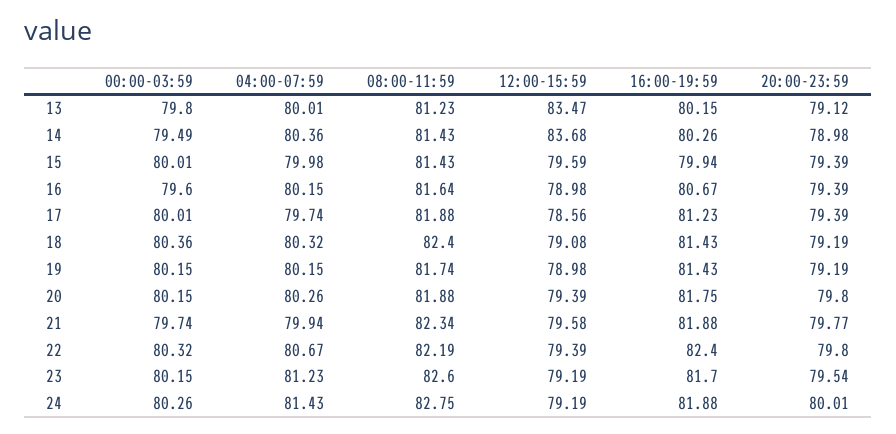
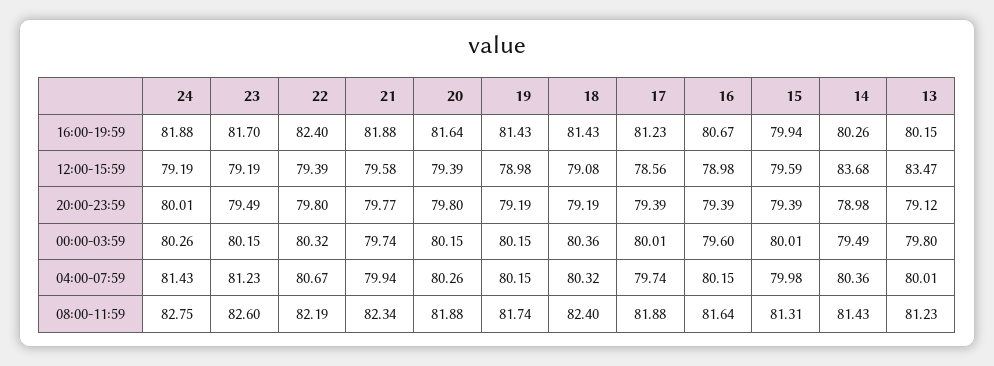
  {
    "00:00-03:59": {
      "13": 79.8,
      "14": 79.49,
      "15": 80.01,
      "16": 79.6,
      "17": 80.01,
      "18": 80.36,
      "19": 80.15,
      "20": 80.15,
      "21": 79.74,
      "22": 80.32,
      "23": 80.15,
      "24": 80.26
    },
    "04:00-07:59": {
      "13": 80.01,
      "14": 80.36,
      "15": 79.98,
      "16": 80.15,
      "17": 79.74,
      "18": 80.32,
      "19": 80.15,
      "20": 80.26,
      "21": 79.94,
      "22": 80.67,
      "23": 81.23,
      "24": 81.43
    },
    "08:00-11:59": {
      "13": 81.23,
      "14": 81.43,
-     "15": 81.43,
+     "15": 81.31,
      "16": 81.64,
      "17": 81.88,
      "18": 82.4,
      "19": 81.74,
      "20": 81.88,
      "21": 82.34,
      "22": 82.19,
      "23": 82.6,
      "24": 82.75
    },
    "12:00-15:59": {
      "13": 83.47,
      "14": 83.68,
      "15": 79.59,
      "16": 78.98,
      "17": 78.56,
      "18": 79.08,
      "19": 78.98,
      "20": 79.39,
      "21": 79.58,
      "22": 79.39,
      "23": 79.19,
      "24": 79.19
    },
    "16:00-19:59": {
      "13": 80.15,
      "14": 80.26,
      "15": 79.94,
      "16": 80.67,
      "17": 81.23,
      "18": 81.43,
      "19": 81.43,
-     "20": 81.75,
+     "20": 81.64,
      "21": 81.88,
      "22": 82.4,
      "23": 81.7,
      "24": 81.88
    },
    "20:00-23:59": {
      "13": 79.12,
      "14": 78.98,
      "15": 79.39,
      "16": 79.39,
      "17": 79.39,
      "18": 79.19,
      "19": 79.19,
      "20": 79.8,
      "21": 79.77,
      "22": 79.8,
-     "23": 79.54,
+     "23": 79.49,
      "24": 80.01
    }
  }

